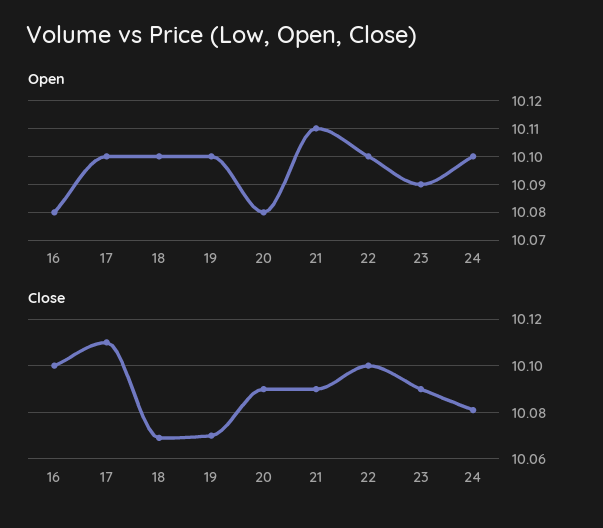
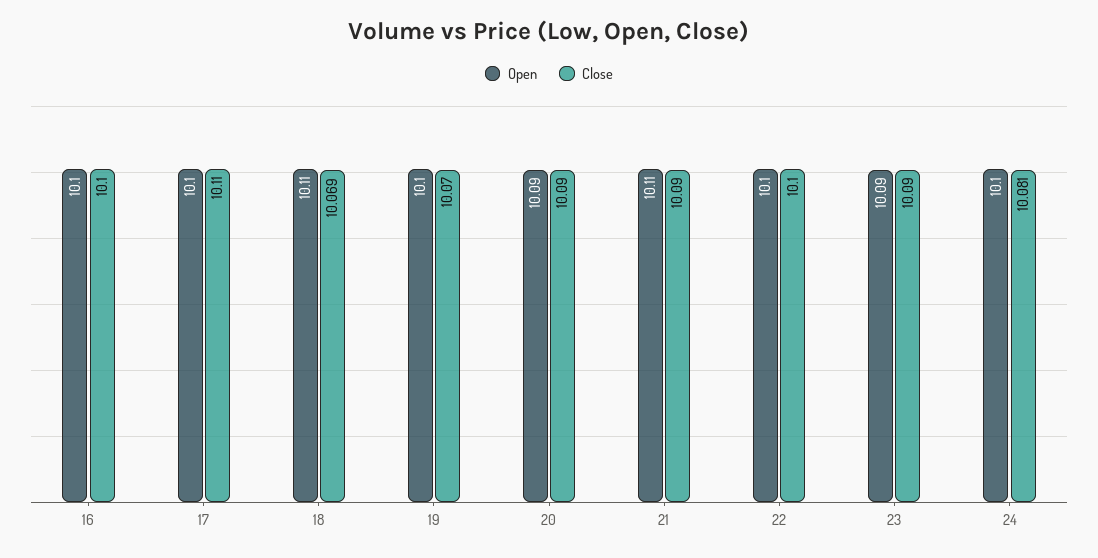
  {
    "Open": {
-     "16": 10.08,
+     "16": 10.1,
      "17": 10.1,
-     "18": 10.1,
+     "18": 10.11,
      "19": 10.1,
-     "20": 10.08,
+     "20": 10.09,
      "21": 10.11,
      "22": 10.1,
      "23": 10.09,
      "24": 10.1
    },
    "Close": {
      "16": 10.1,
      "17": 10.11,
      "18": 10.069,
      "19": 10.07,
      "20": 10.09,
      "21": 10.09,
      "22": 10.1,
      "23": 10.09,
      "24": 10.081
    }
  }

